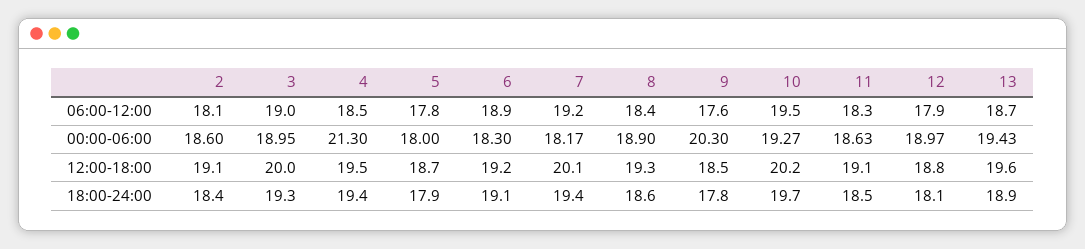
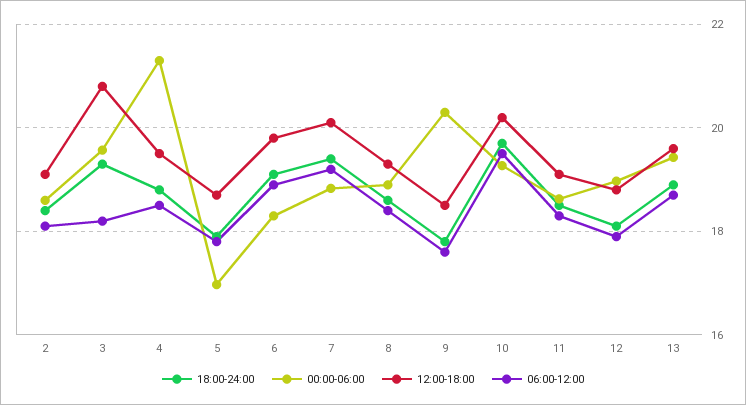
  {
    "06:00-12:00": {
      "2": 18.1,
-     "3": 19,
+     "3": 18.2,
      "4": 18.5,
      "5": 17.8,
      "6": 18.9,
      "7": 19.2,
      "8": 18.4,
      "9": 17.6,
      "10": 19.5,
      "11": 18.3,
      "12": 17.9,
      "13": 18.7
    },
    "00:00-06:00": {
      "2": 18.6,
-     "3": 18.95,
+     "3": 19.6,
      "4": 21.3,
-     "5": 18,
+     "5": 17,
      "6": 18.3,
-     "7": 18.17,
+     "7": 18.8,
      "8": 18.9,
      "9": 20.3,
      "10": 19.27,
      "11": 18.63,
      "12": 18.97,
      "13": 19.43
    },
    "12:00-18:00": {
      "2": 19.1,
-     "3": 20,
+     "3": 20.8,
      "4": 19.5,
      "5": 18.7,
-     "6": 19.2,
+     "6": 19.8,
      "7": 20.1,
      "8": 19.3,
      "9": 18.5,
      "10": 20.2,
      "11": 19.1,
      "12": 18.8,
      "13": 19.6
    },
    "18:00-24:00": {
      "2": 18.4,
      "3": 19.3,
-     "4": 19.4,
+     "4": 18.8,
      "5": 17.9,
      "6": 19.1,
      "7": 19.4,
      "8": 18.6,
      "9": 17.8,
      "10": 19.7,
      "11": 18.5,
      "12": 18.1,
      "13": 18.9
    }
  }

